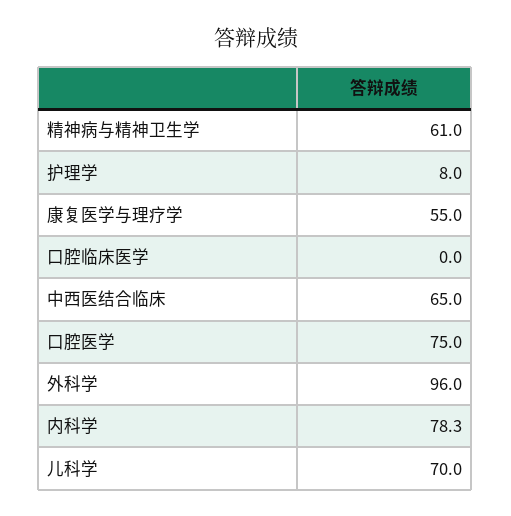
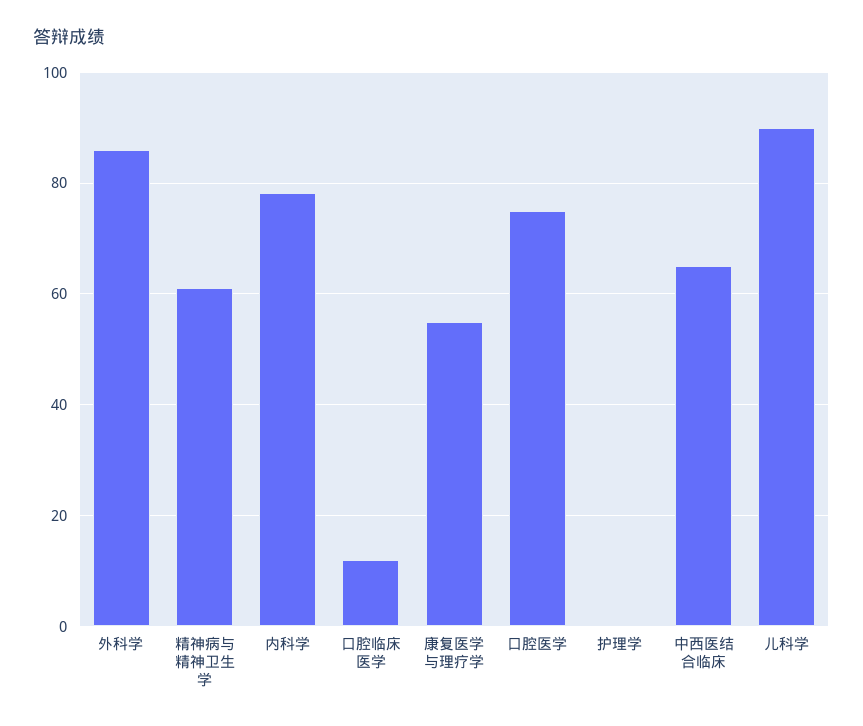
  {
    "精神病与精神卫生学": 61,
-   "护理学": 8,
+   "护理学": 0,
    "康复医学与理疗学": 55,
-   "口腔临床医学": 0,
+   "口腔临床医学": 12,
    "中西医结合临床": 65,
    "口腔医学": 75,
-   "外科学": 96,
+   "外科学": 86,
    "内科学": 78.3,
-   "儿科学": 70
+   "儿科学": 90
  }

